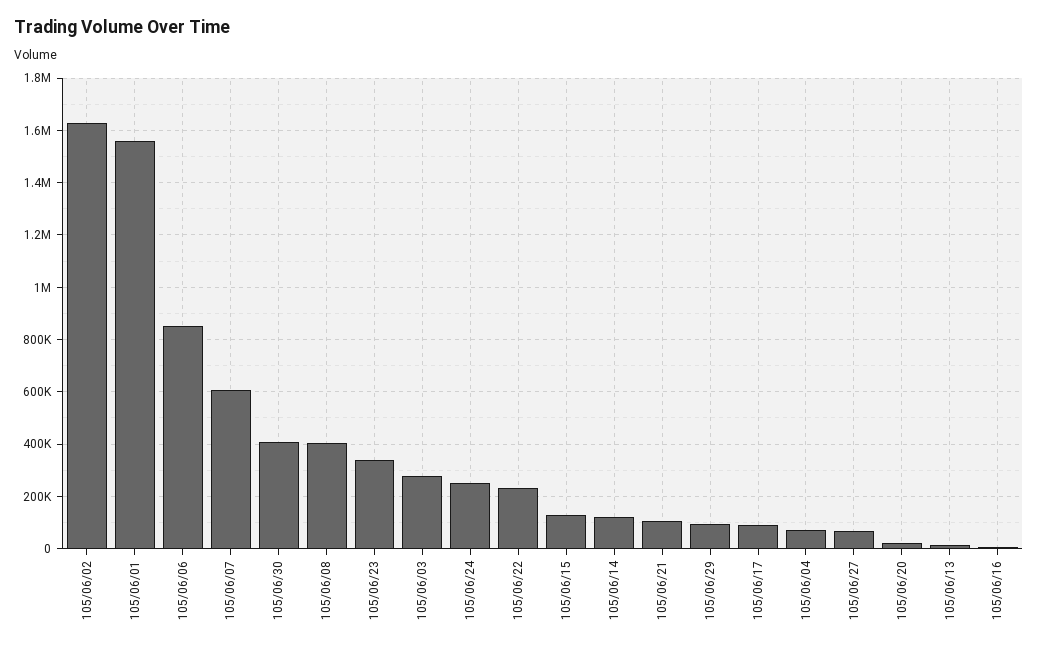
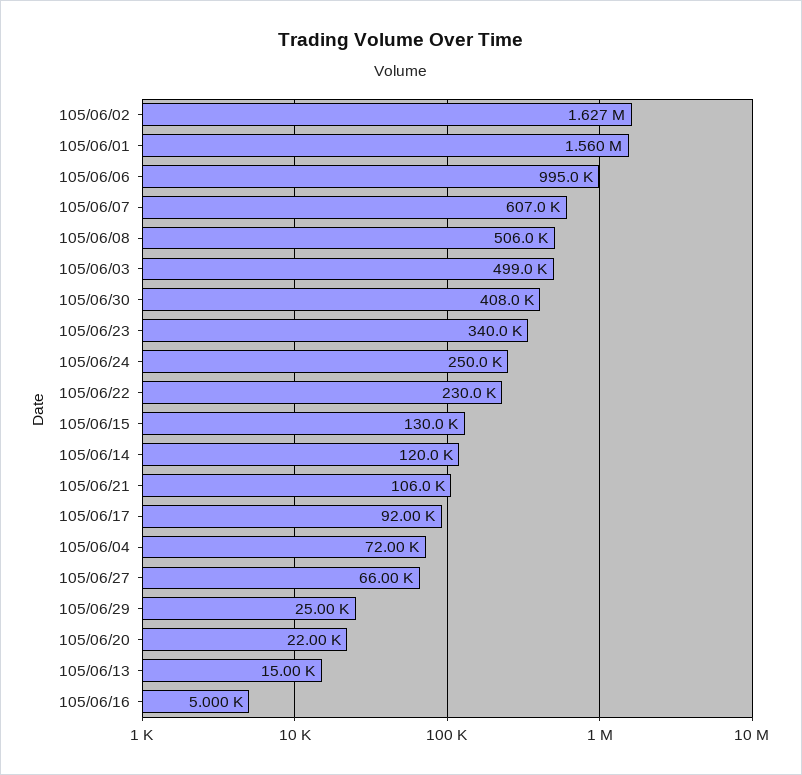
  {
    "105/06/02": 1627000,
    "105/06/01": 1560000,
-   "105/06/06": 850000,
+   "105/06/06": 995000,
    "105/06/07": 607000,
    "105/06/30": 408000,
-   "105/06/08": 400000,
+   "105/06/08": 506000,
    "105/06/23": 340000,
-   "105/06/03": 275000,
+   "105/06/03": 499000,
    "105/06/24": 250000,
    "105/06/22": 230000,
    "105/06/15": 130000,
    "105/06/14": 120000,
    "105/06/21": 106000,
-   "105/06/29": 100000,
+   "105/06/29": 25000,
    "105/06/17": 92000,
    "105/06/04": 72000,
    "105/06/27": 66000,
    "105/06/20": 22000,
    "105/06/13": 15000,
    "105/06/16": 5000
  }

